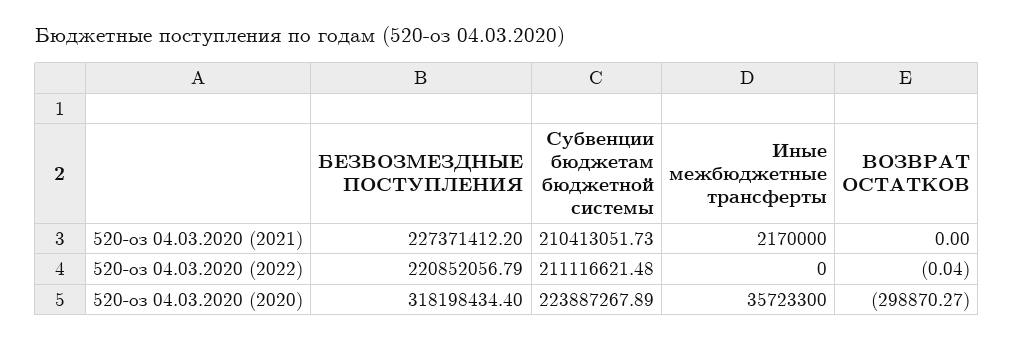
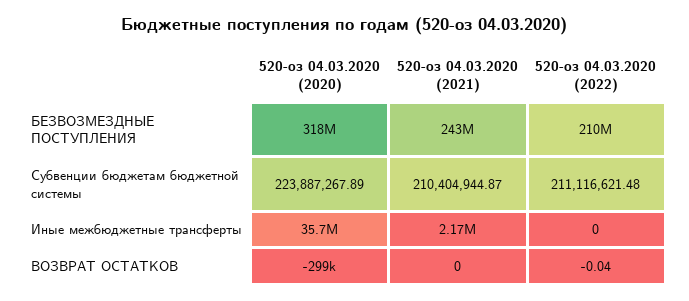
  {
    "БЕЗВОЗМЕЗДНЫЕ ПОСТУПЛЕНИЯ": {
-     "520-оз 04.03.2020 (2021)": 227371412.2,
+     "520-оз 04.03.2020 (2021)": 243000000,
-     "520-оз 04.03.2020 (2022)": 220852056.79,
+     "520-оз 04.03.2020 (2022)": 210000000,
      "520-оз 04.03.2020 (2020)": 318198434.4
    },
    "Субвенции бюджетам бюджетной системы": {
-     "520-оз 04.03.2020 (2021)": 210413051.73,
+     "520-оз 04.03.2020 (2021)": 210404944.87,
      "520-оз 04.03.2020 (2022)": 211116621.48,
      "520-оз 04.03.2020 (2020)": 223887267.89
    },
    "Иные межбюджетные трансферты": {
      "520-оз 04.03.2020 (2021)": 2170000,
      "520-оз 04.03.2020 (2022)": 0,
      "520-оз 04.03.2020 (2020)": 35723300
    },
    "ВОЗВРАТ ОСТАТКОВ": {
      "520-оз 04.03.2020 (2021)": 0,
      "520-оз 04.03.2020 (2022)": -0.04,
      "520-оз 04.03.2020 (2020)": -298870.27
    }
  }

